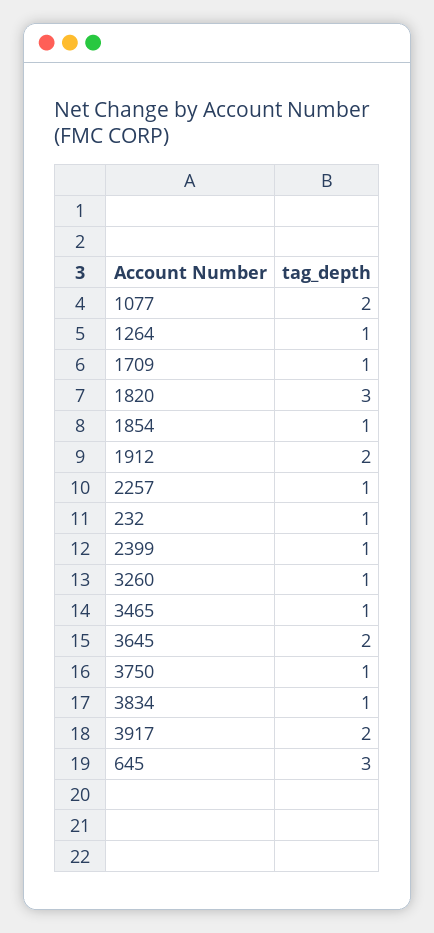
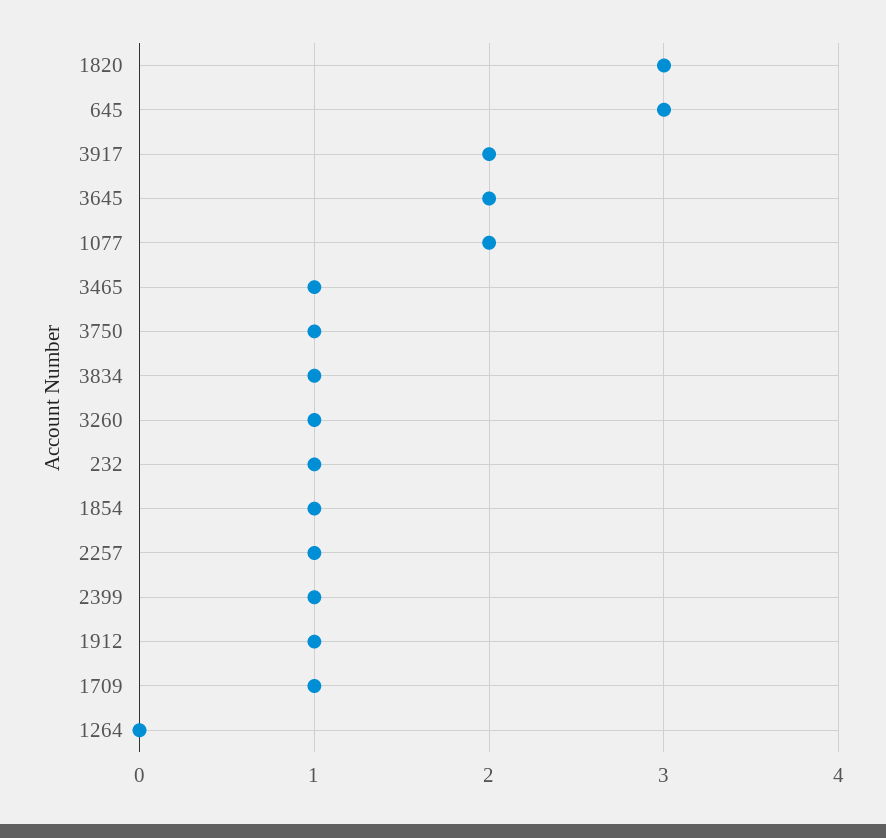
  {
    "1077": 2,
-   "1264": 1,
+   "1264": 0,
    "1709": 1,
    "1820": 3,
    "1854": 1,
-   "1912": 2,
+   "1912": 1,
    "2257": 1,
    "232": 1,
    "2399": 1,
    "3260": 1,
    "3465": 1,
    "3645": 2,
    "3750": 1,
    "3834": 1,
    "3917": 2,
    "645": 3
  }

